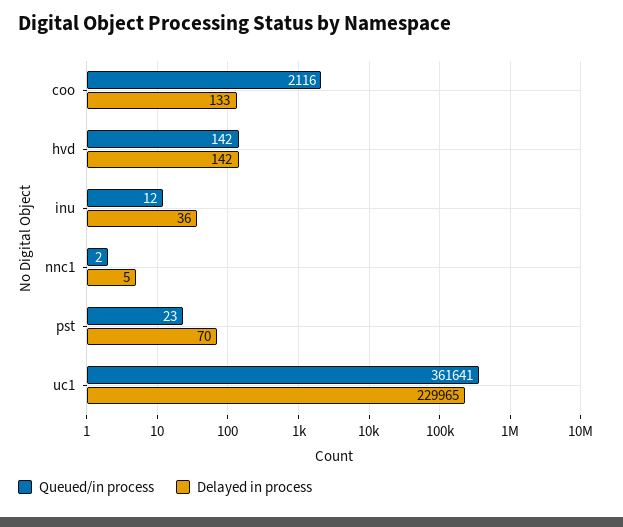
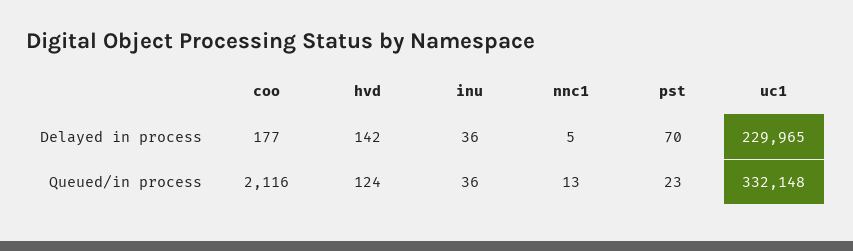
  {
    "Queued/in process": {
      "coo": 2116,
-     "hvd": 142,
+     "hvd": 124,
-     "inu": 12,
+     "inu": 36,
-     "nnc1": 2,
+     "nnc1": 13,
      "pst": 23,
-     "uc1": 361641
+     "uc1": 332148
    },
    "Delayed in process": {
-     "coo": 133,
+     "coo": 177,
      "hvd": 142,
      "inu": 36,
      "nnc1": 5,
      "pst": 70,
      "uc1": 229965
    }
  }

